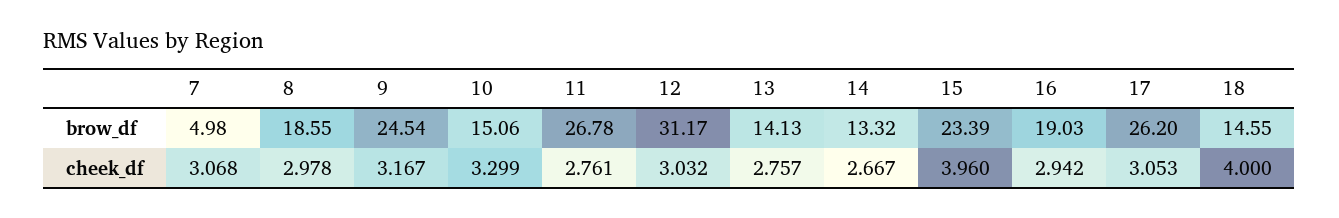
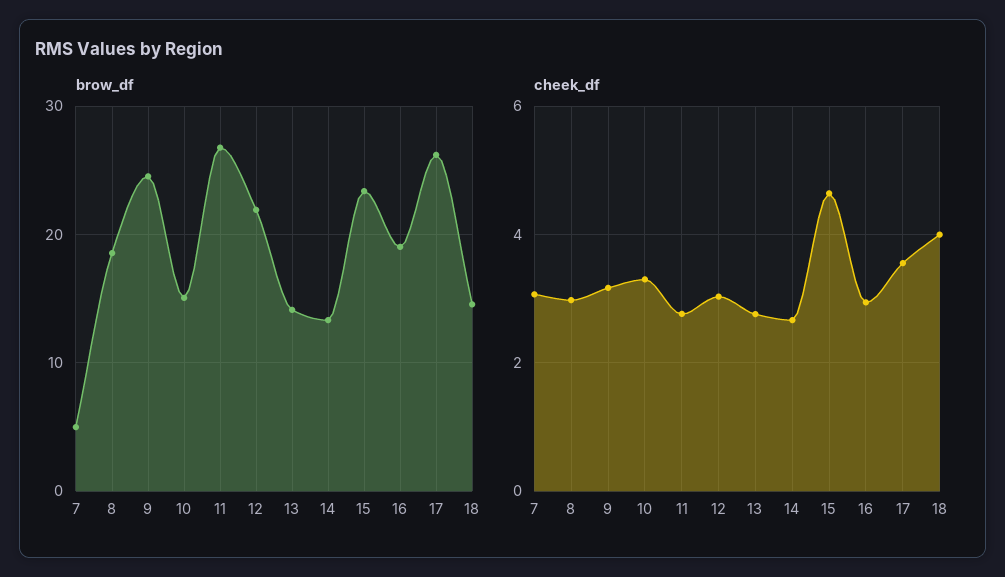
  {
    "brow_df": {
      "7": 4.98,
      "8": 18.55,
      "9": 24.54,
      "10": 15.06,
      "11": 26.78,
-     "12": 31.17,
+     "12": 22,
      "13": 14.13,
      "14": 13.32,
      "15": 23.39,
      "16": 19.03,
      "17": 26.2,
      "18": 14.55
    },
    "cheek_df": {
      "7": 3.068,
      "8": 2.978,
      "9": 3.167,
      "10": 3.299,
      "11": 2.761,
      "12": 3.032,
      "13": 2.757,
      "14": 2.667,
-     "15": 3.96,
+     "15": 4.6,
      "16": 2.942,
-     "17": 3.053,
+     "17": 3.6,
      "18": 4
    }
  }

